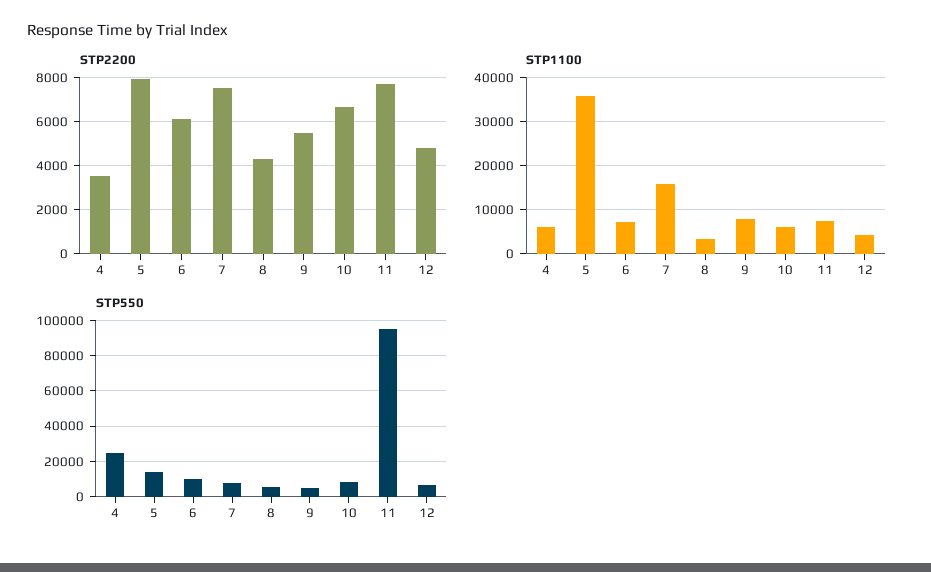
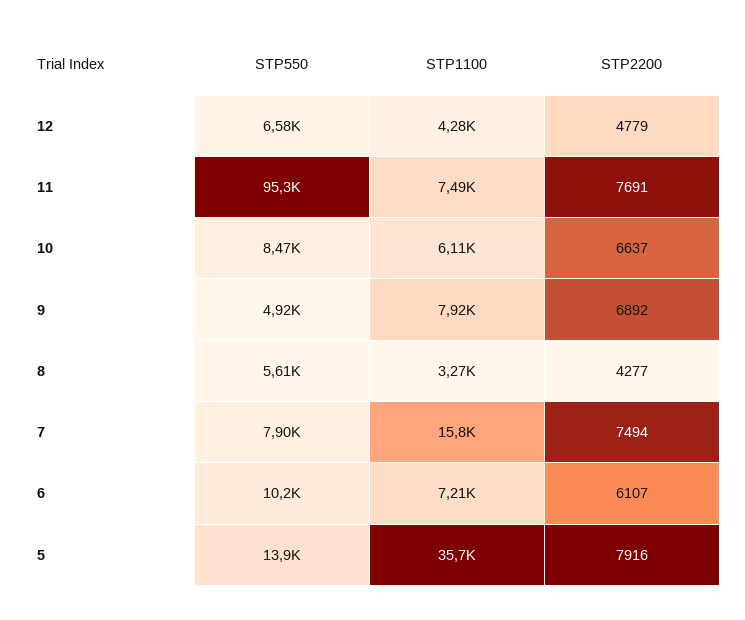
  {
    "STP2200": {
-     "4": 3500,
      "5": 7916,
      "6": 6107,
      "7": 7494,
      "8": 4277,
-     "9": 5500,
+     "9": 6892,
      "10": 6637,
      "11": 7691,
      "12": 4779
    },
    "STP1100": {
-     "4": 6000,
      "5": 35700,
      "6": 7210,
      "7": 15800,
      "8": 3270,
      "9": 7920,
      "10": 6110,
      "11": 7490,
      "12": 4280
    },
    "STP550": {
-     "4": 25000,
      "5": 13900,
      "6": 10200,
      "7": 7900,
      "8": 5610,
      "9": 4920,
      "10": 8470,
      "11": 95300,
      "12": 6580
    }
  }

